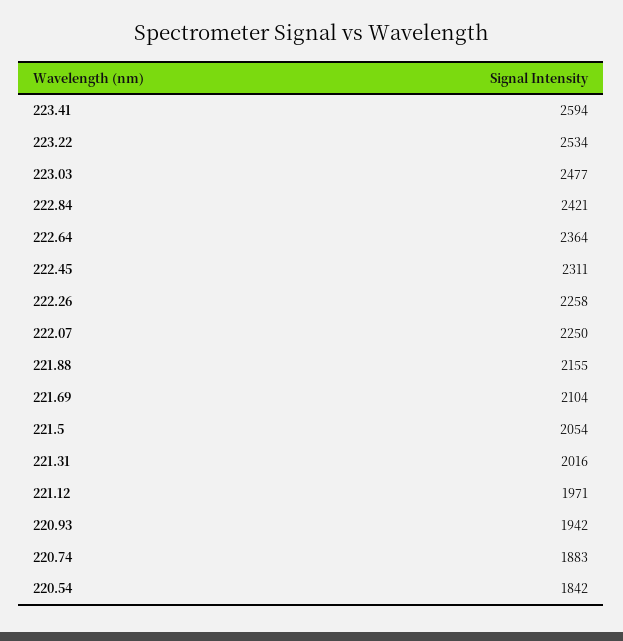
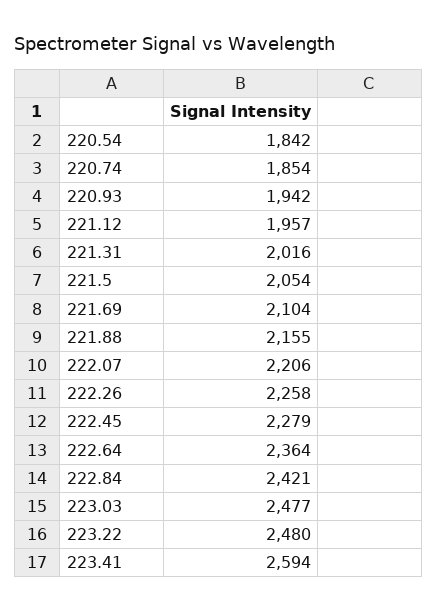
  {
    "223.41": 2594,
-   "223.22": 2534,
+   "223.22": 2480,
    "223.03": 2477,
    "222.84": 2421,
    "222.64": 2364,
-   "222.45": 2311,
+   "222.45": 2279,
    "222.26": 2258,
-   "222.07": 2250,
+   "222.07": 2206,
    "221.88": 2155,
    "221.69": 2104,
    "221.5": 2054,
    "221.31": 2016,
-   "221.12": 1971,
+   "221.12": 1957,
    "220.93": 1942,
-   "220.74": 1883,
+   "220.74": 1854,
    "220.54": 1842
  }

